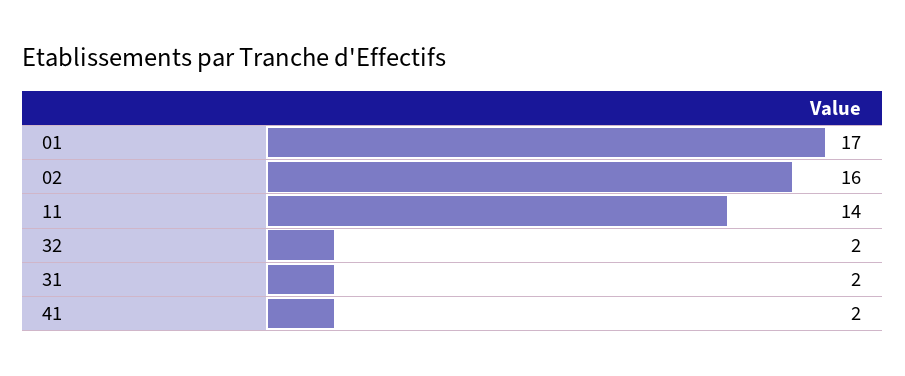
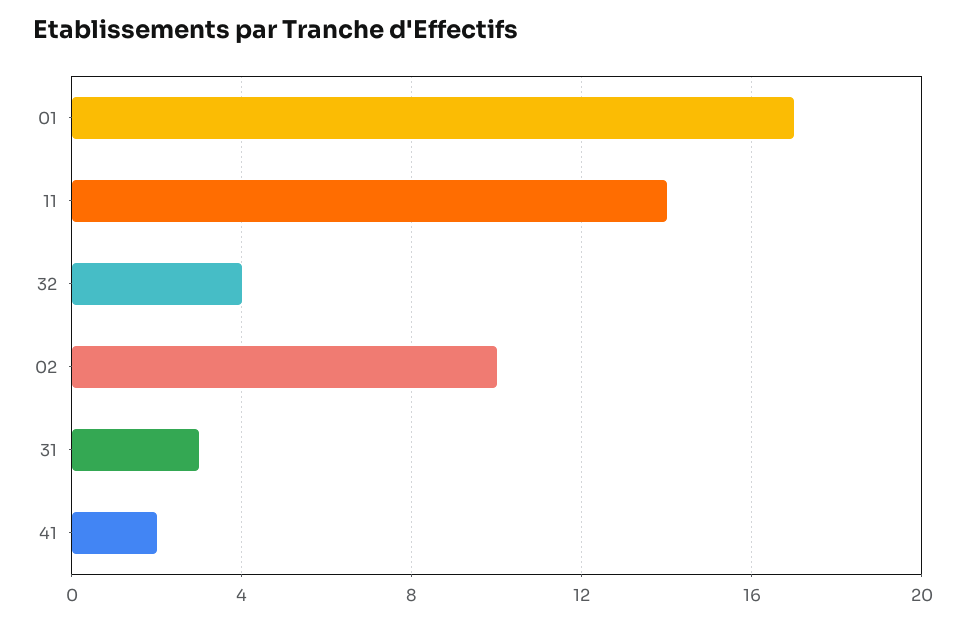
  {
    "01": 17,
-   "02": 16,
+   "02": 10,
    "11": 14,
-   "32": 2,
+   "32": 4,
-   "31": 2,
+   "31": 3,
    "41": 2
  }

